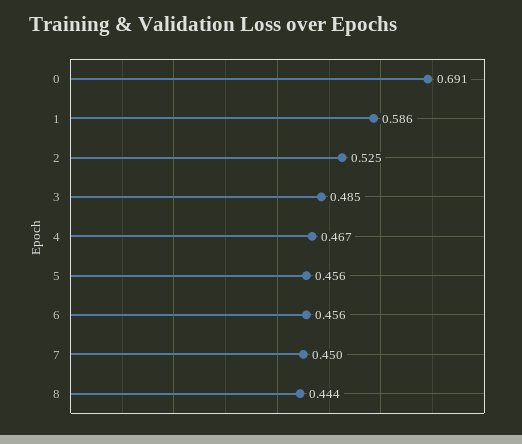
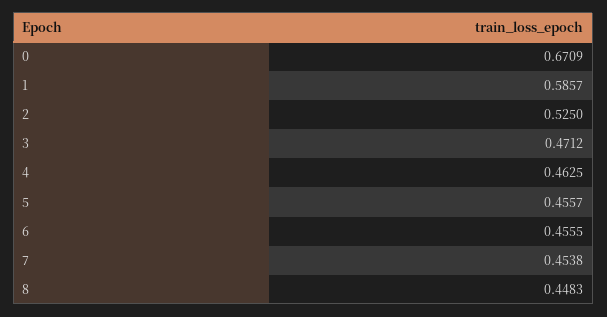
  {
-   "0": 0.691,
+   "0": 0.6709,
    "1": 0.5857,
    "2": 0.525,
-   "3": 0.485,
+   "3": 0.4712,
-   "4": 0.467,
+   "4": 0.4625,
    "5": 0.4557,
    "6": 0.4555,
-   "7": 0.45,
+   "7": 0.4538,
-   "8": 0.444
+   "8": 0.4483
  }

